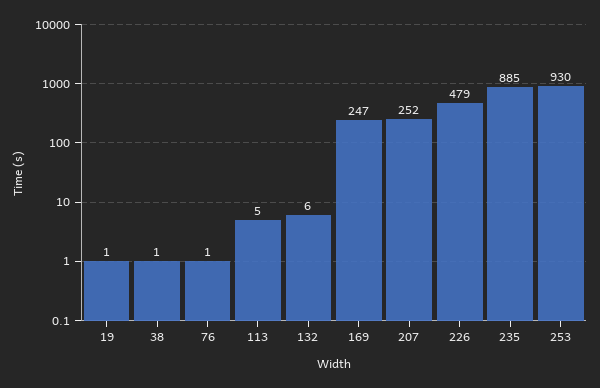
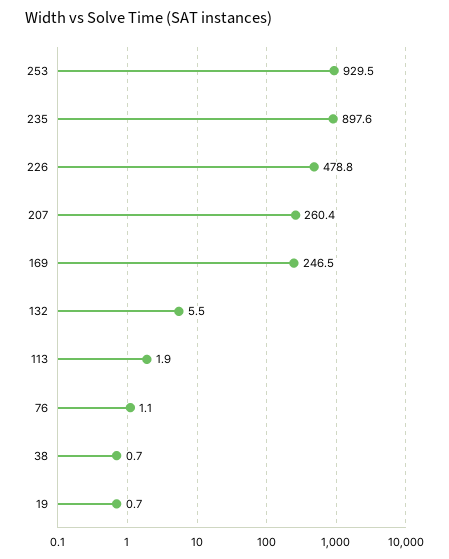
  {
    "19": 0.7,
    "38": 0.7,
    "76": 1.1,
-   "113": 5,
+   "113": 1.9,
    "132": 5.5,
    "169": 246.5,
-   "207": 252,
+   "207": 260.4,
    "226": 478.8,
-   "235": 885,
+   "235": 897.6,
    "253": 929.5
  }

